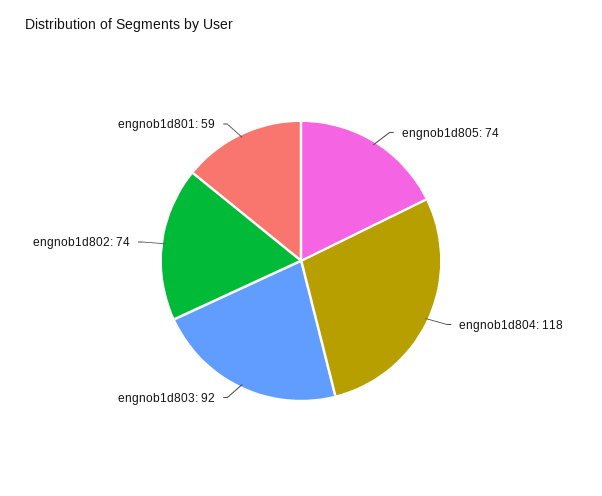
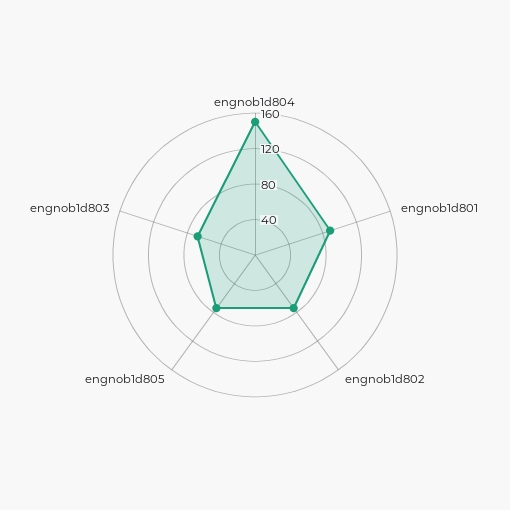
  {
    "engnob1d805": 74,
-   "engnob1d804": 118,
+   "engnob1d804": 150,
-   "engnob1d803": 92,
+   "engnob1d803": 70,
    "engnob1d802": 74,
-   "engnob1d801": 59
+   "engnob1d801": 90
  }

